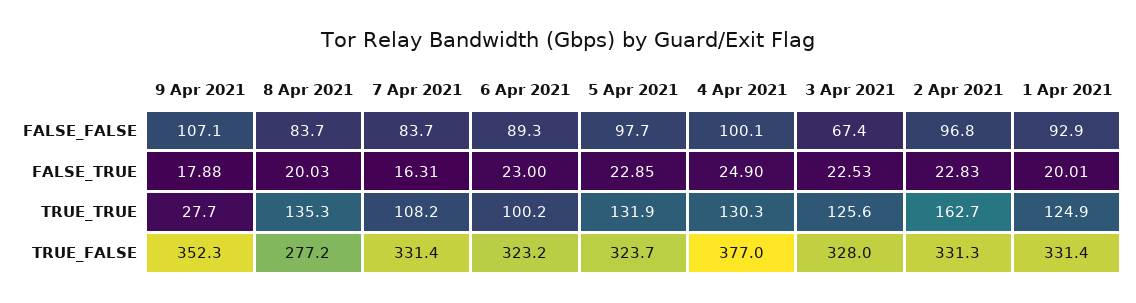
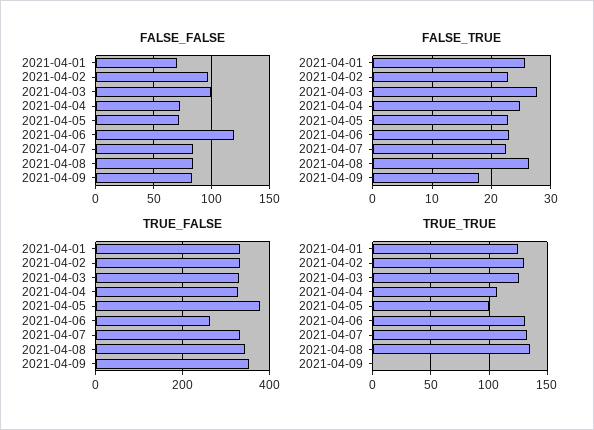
  {
    "FALSE_FALSE": {
-     "9 Apr 2021": 107.1,
+     "9 Apr 2021": 80,
      "8 Apr 2021": 83.7,
      "7 Apr 2021": 83.7,
-     "6 Apr 2021": 89.3,
+     "6 Apr 2021": 120,
-     "5 Apr 2021": 97.7,
+     "5 Apr 2021": 70,
-     "4 Apr 2021": 100.1,
+     "4 Apr 2021": 70,
-     "3 Apr 2021": 67.4,
+     "3 Apr 2021": 100,
      "2 Apr 2021": 96.8,
-     "1 Apr 2021": 92.9
+     "1 Apr 2021": 70
    },
    "FALSE_TRUE": {
      "9 Apr 2021": 17.88,
-     "8 Apr 2021": 20.03,
+     "8 Apr 2021": 26,
-     "7 Apr 2021": 16.31,
+     "7 Apr 2021": 22,
      "6 Apr 2021": 23,
      "5 Apr 2021": 22.85,
      "4 Apr 2021": 24.9,
-     "3 Apr 2021": 22.53,
+     "3 Apr 2021": 28,
      "2 Apr 2021": 22.83,
-     "1 Apr 2021": 20.01
+     "1 Apr 2021": 26
    },
    "TRUE_TRUE": {
-     "9 Apr 2021": 27.7,
+     "9 Apr 2021": 0,
      "8 Apr 2021": 135.3,
-     "7 Apr 2021": 108.2,
+     "7 Apr 2021": 130,
-     "6 Apr 2021": 100.2,
+     "6 Apr 2021": 130,
-     "5 Apr 2021": 131.9,
+     "5 Apr 2021": 100,
-     "4 Apr 2021": 130.3,
+     "4 Apr 2021": 110,
      "3 Apr 2021": 125.6,
-     "2 Apr 2021": 162.7,
+     "2 Apr 2021": 130,
      "1 Apr 2021": 124.9
    },
    "TRUE_FALSE": {
      "9 Apr 2021": 352.3,
-     "8 Apr 2021": 277.2,
+     "8 Apr 2021": 340,
      "7 Apr 2021": 331.4,
-     "6 Apr 2021": 323.2,
+     "6 Apr 2021": 260,
-     "5 Apr 2021": 323.7,
+     "5 Apr 2021": 380,
-     "4 Apr 2021": 377,
+     "4 Apr 2021": 320,
      "3 Apr 2021": 328,
      "2 Apr 2021": 331.3,
      "1 Apr 2021": 331.4
    }
  }

